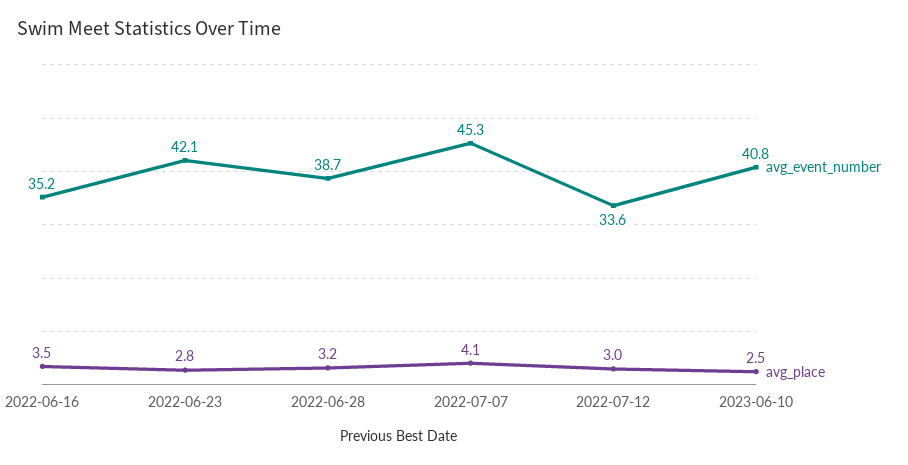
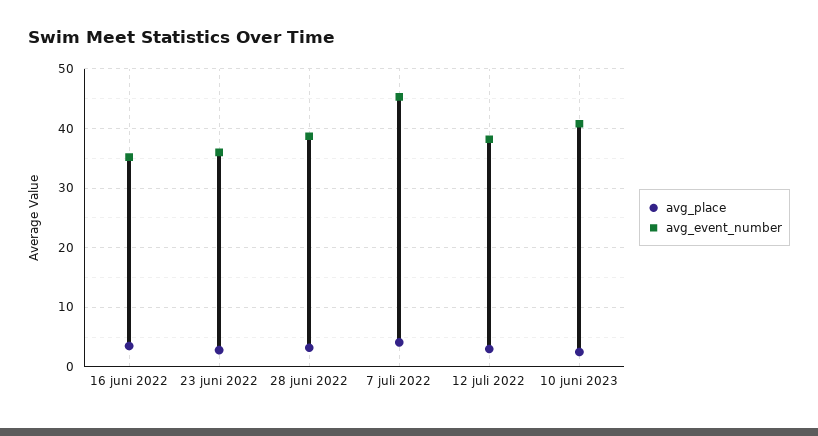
  {
    "avg_event_number": {
      "2022-06-16": 35.2,
-     "2022-06-23": 42.1,
+     "2022-06-23": 36,
      "2022-06-28": 38.7,
      "2022-07-07": 45.3,
-     "2022-07-12": 33.6,
+     "2022-07-12": 38,
      "2023-06-10": 40.8
    },
    "avg_place": {
      "2022-06-16": 3.5,
      "2022-06-23": 2.8,
      "2022-06-28": 3.2,
      "2022-07-07": 4.1,
      "2022-07-12": 3,
      "2023-06-10": 2.5
    }
  }

